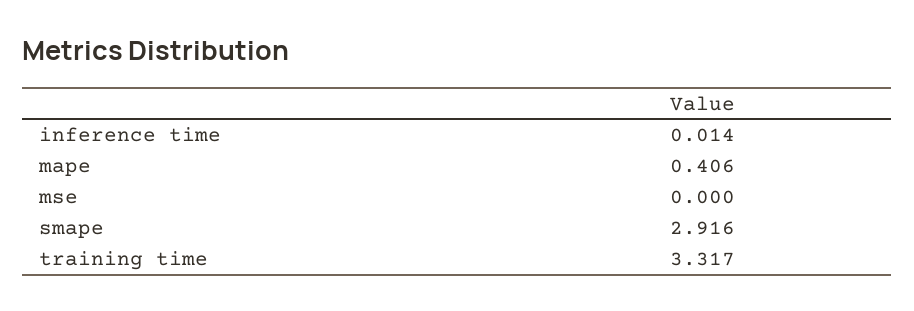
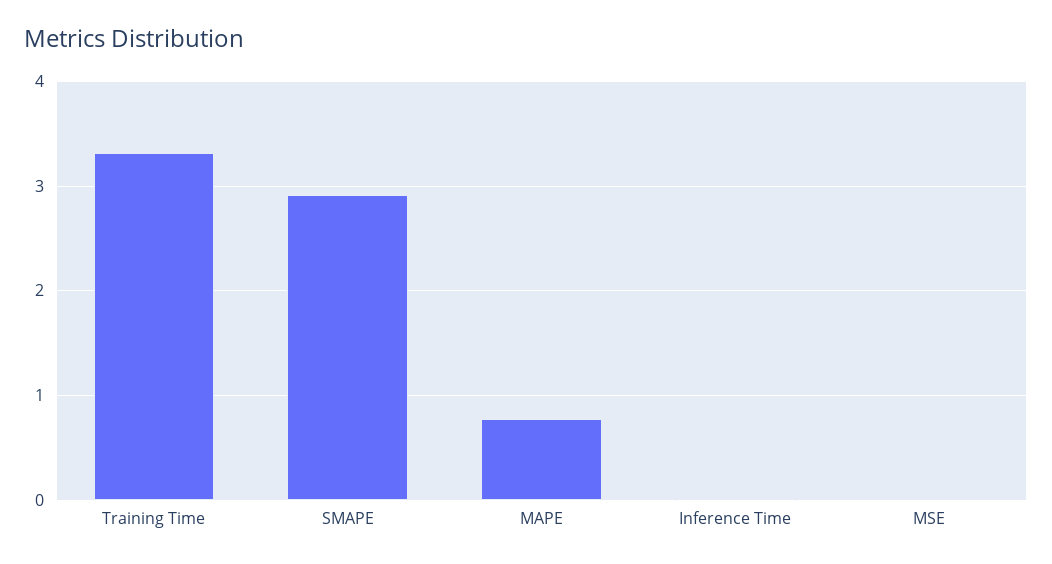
  {
    "inference time": 0.014,
-   "mape": 0.406,
+   "mape": 0.8,
    "mse": 0,
    "smape": 2.916,
    "training time": 3.317
  }

